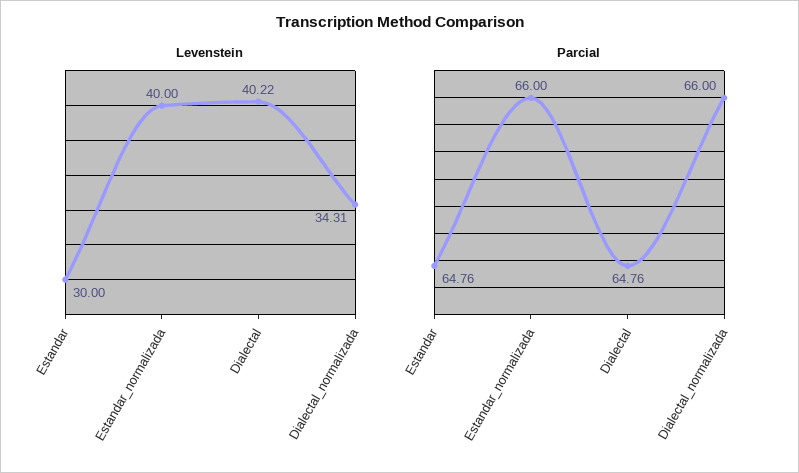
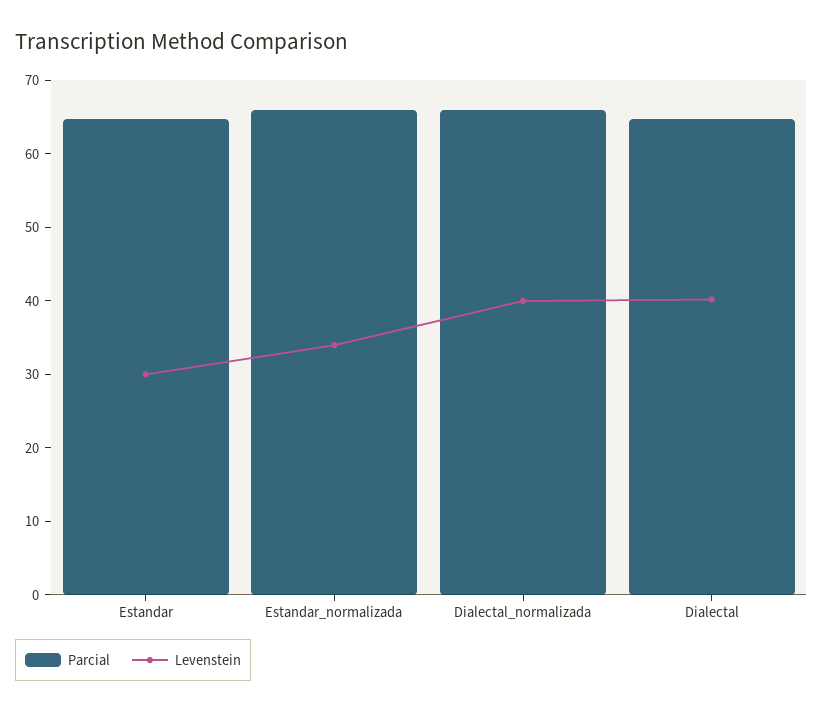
  {
    "Levenstein": {
      "Estandar": 30,
-     "Estandar_normalizada": 40,
+     "Estandar_normalizada": 34,
      "Dialectal": 40.22,
-     "Dialectal_normalizada": 34.31
+     "Dialectal_normalizada": 40
    },
    "Parcial": {
      "Estandar": 64.76,
      "Estandar_normalizada": 66,
      "Dialectal": 64.76,
      "Dialectal_normalizada": 66
    }
  }

